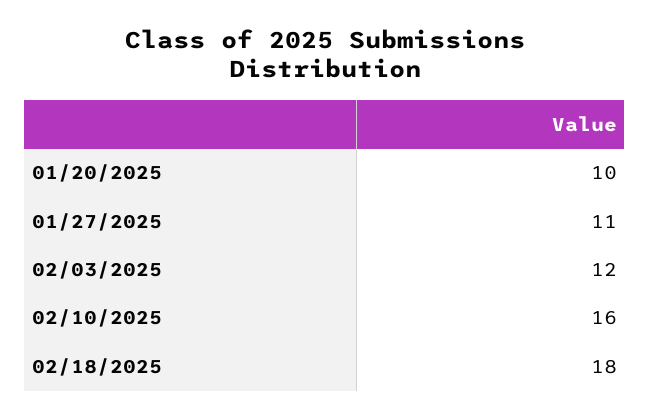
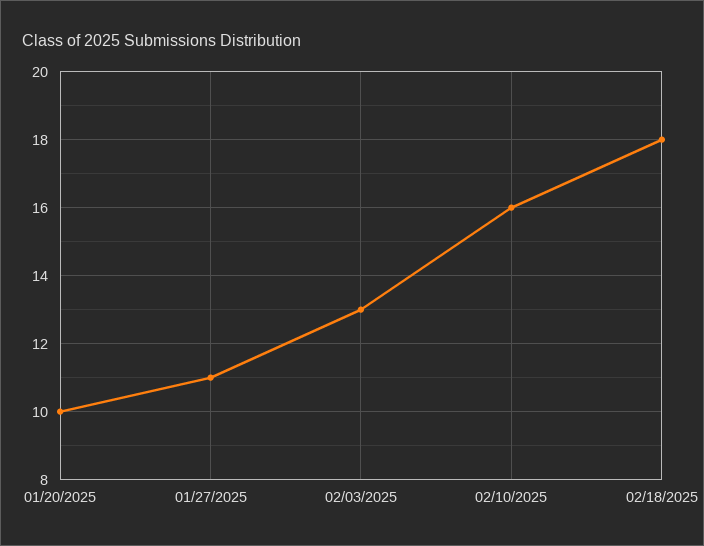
  {
    "01/20/2025": 10,
    "01/27/2025": 11,
-   "02/03/2025": 12,
+   "02/03/2025": 13,
    "02/10/2025": 16,
    "02/18/2025": 18
  }

